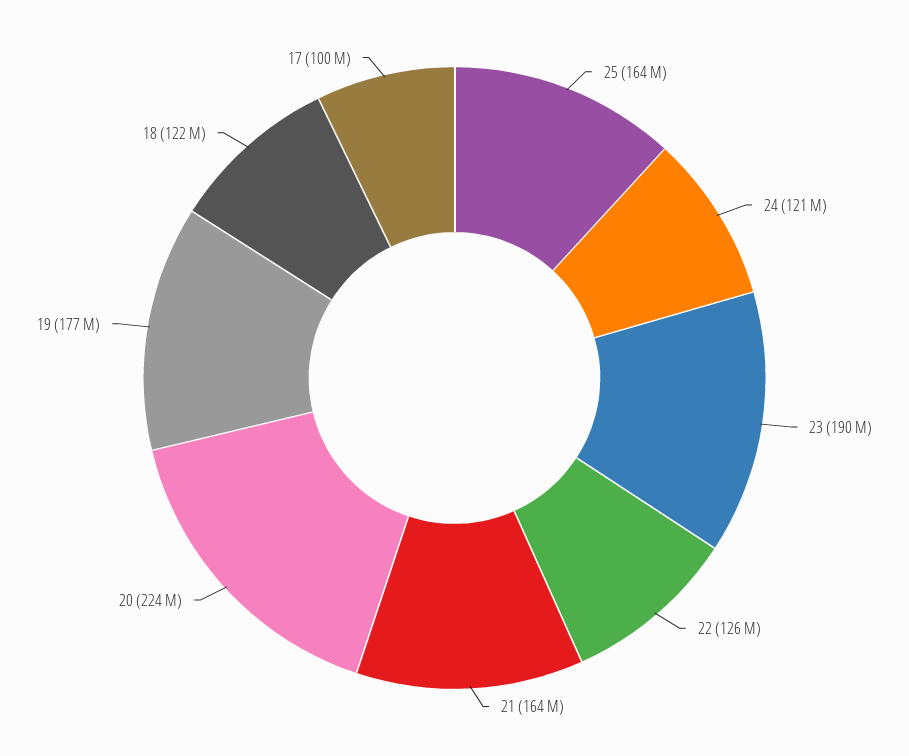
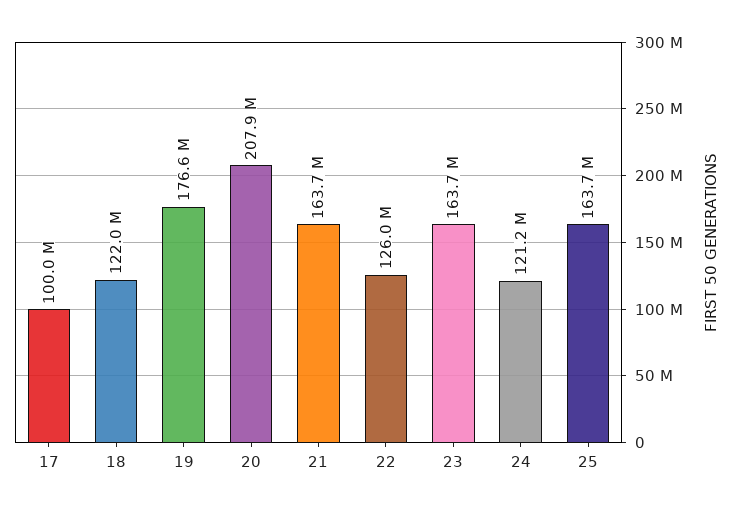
  {
    "25": 163700000,
    "24": 121200000,
-   "23": 190000000,
+   "23": 163700000,
    "22": 126000000,
    "21": 163700000,
-   "20": 224000000,
+   "20": 207900000,
    "19": 176600000,
    "18": 122000000,
    "17": 100000000
  }

